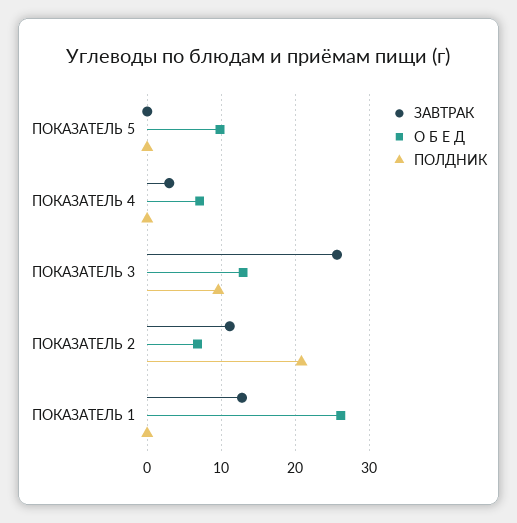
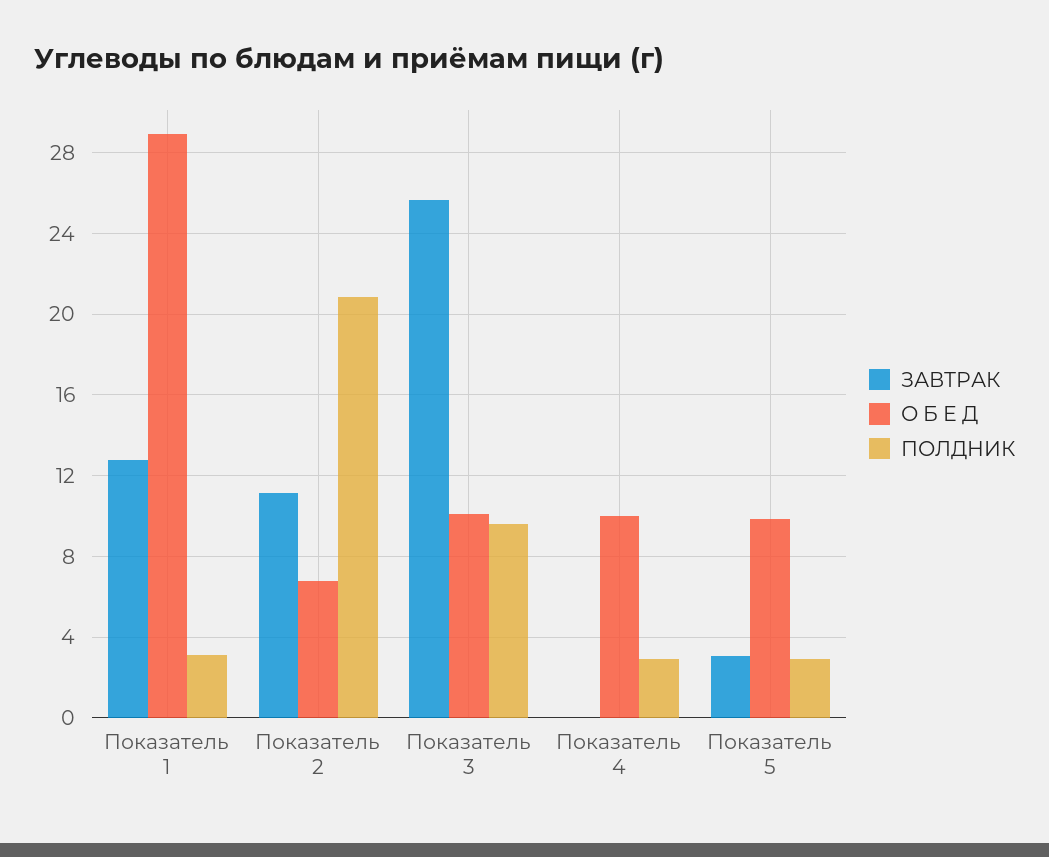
  {
    "ЗАВТРАК": {
-     "ПОКАЗАТЕЛЬ 5": 0,
+     "ПОКАЗАТЕЛЬ 5": 3,
-     "ПОКАЗАТЕЛЬ 4": 3,
+     "ПОКАЗАТЕЛЬ 4": 0,
      "ПОКАЗАТЕЛЬ 3": 25.5,
      "ПОКАЗАТЕЛЬ 2": 11,
      "ПОКАЗАТЕЛЬ 1": 13
    },
    "О Б Е Д": {
      "ПОКАЗАТЕЛЬ 5": 10,
-     "ПОКАЗАТЕЛЬ 4": 7,
+     "ПОКАЗАТЕЛЬ 4": 10,
-     "ПОКАЗАТЕЛЬ 3": 13,
+     "ПОКАЗАТЕЛЬ 3": 10,
      "ПОКАЗАТЕЛЬ 2": 7,
-     "ПОКАЗАТЕЛЬ 1": 26
+     "ПОКАЗАТЕЛЬ 1": 29
    },
    "ПОЛДНИК": {
-     "ПОКАЗАТЕЛЬ 5": 0,
+     "ПОКАЗАТЕЛЬ 5": 3,
-     "ПОКАЗАТЕЛЬ 4": 0,
+     "ПОКАЗАТЕЛЬ 4": 3,
      "ПОКАЗАТЕЛЬ 3": 9.5,
      "ПОКАЗАТЕЛЬ 2": 21,
-     "ПОКАЗАТЕЛЬ 1": 0
+     "ПОКАЗАТЕЛЬ 1": 3
    }
  }

